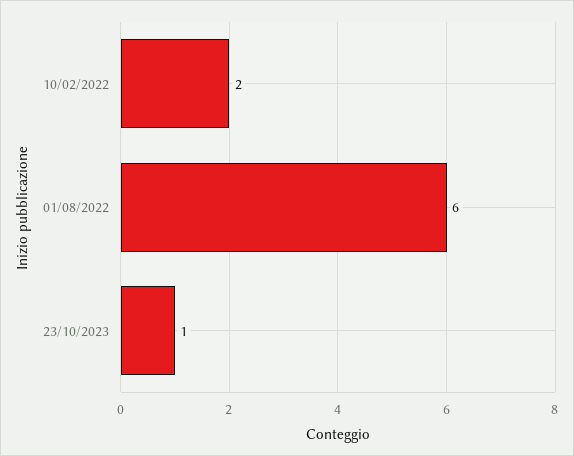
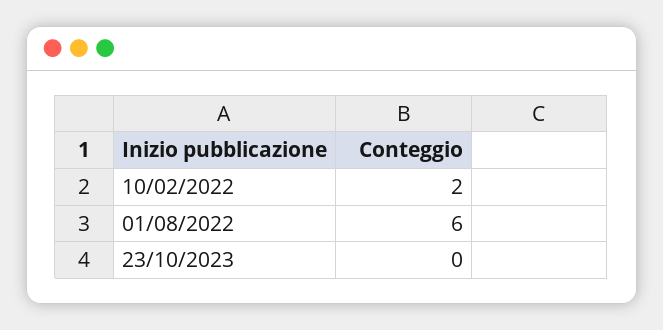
  {
    "10/02/2022": 2,
    "01/08/2022": 6,
-   "23/10/2023": 1
+   "23/10/2023": 0
  }

